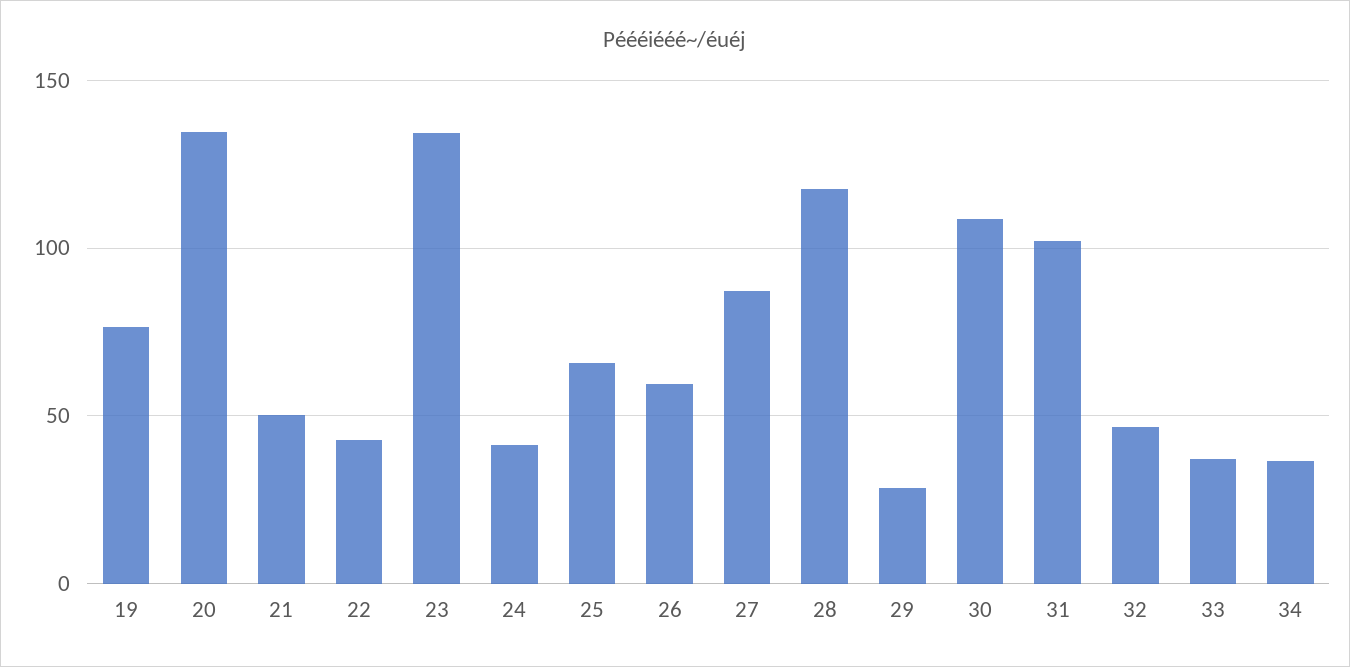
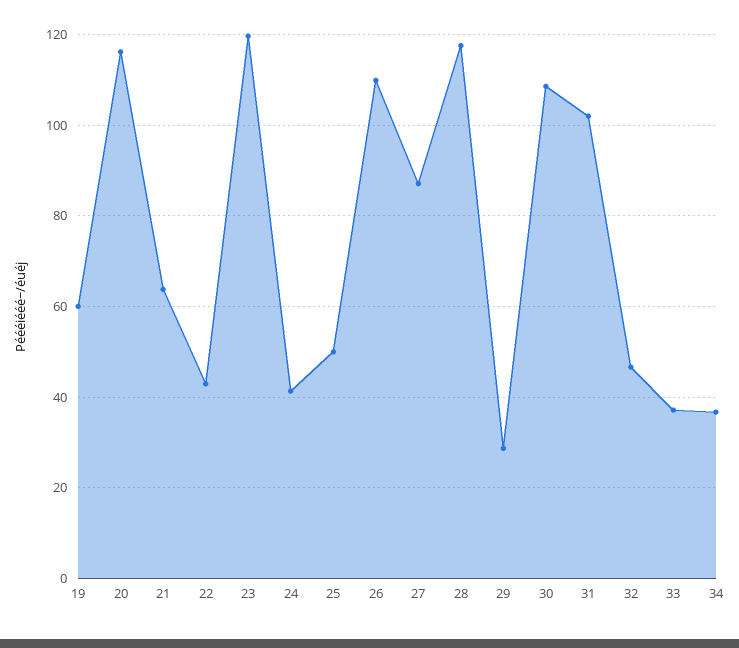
  {
-   "19": 75,
+   "19": 60,
-   "20": 135,
+   "20": 116,
-   "21": 50,
+   "21": 64,
    "22": 42,
-   "23": 135,
+   "23": 120,
    "24": 42,
-   "25": 65,
+   "25": 50,
-   "26": 60,
+   "26": 110,
    "27": 88,
    "28": 118,
    "29": 28,
    "30": 108,
    "31": 102,
    "32": 46,
    "33": 38,
    "34": 36
  }

